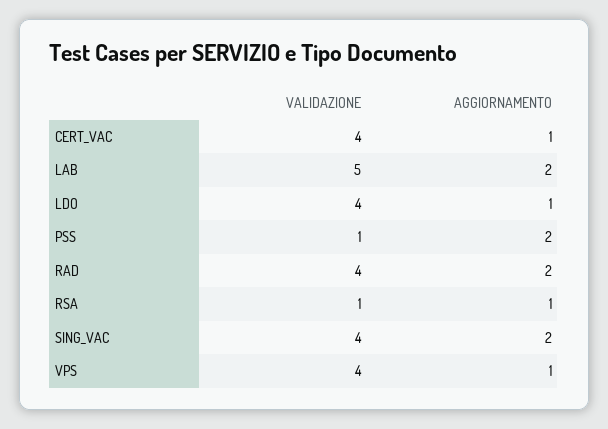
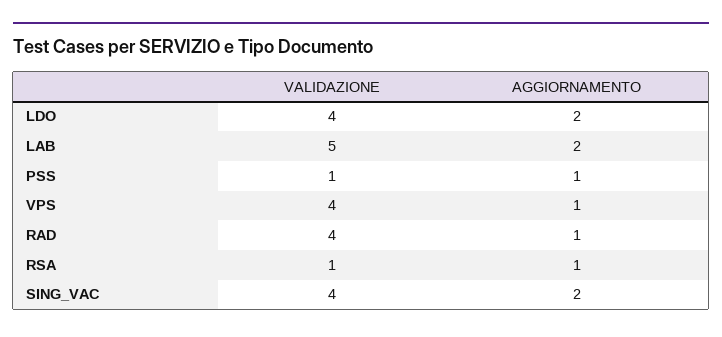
  {
    "VALIDAZIONE": {
-     "CERT_VAC": 4,
      "LAB": 5,
      "LDO": 4,
      "PSS": 1,
      "RAD": 4,
      "RSA": 1,
      "SING_VAC": 4,
      "VPS": 4
    },
    "AGGIORNAMENTO": {
-     "CERT_VAC": 1,
      "LAB": 2,
-     "LDO": 1,
+     "LDO": 2,
-     "PSS": 2,
+     "PSS": 1,
-     "RAD": 2,
+     "RAD": 1,
      "RSA": 1,
      "SING_VAC": 2,
      "VPS": 1
    }
  }

